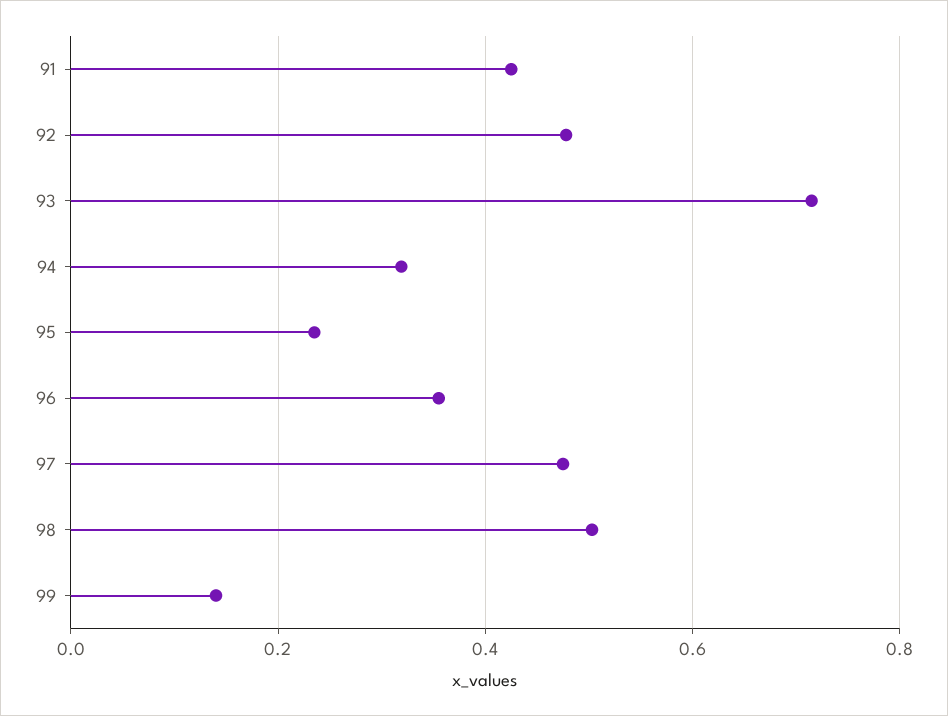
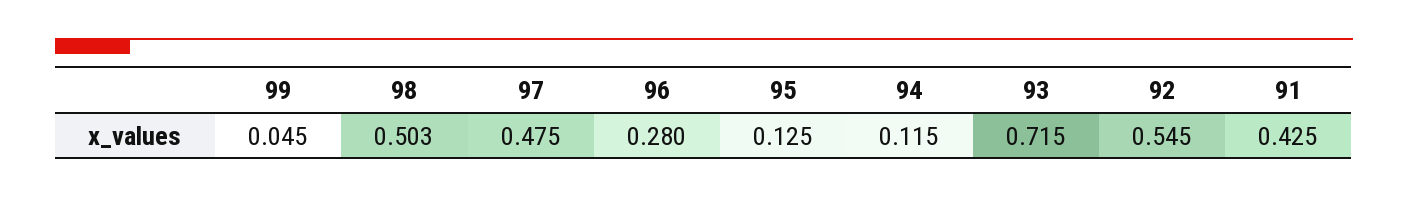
  {
    "91": 0.425,
-   "92": 0.48,
+   "92": 0.545,
    "93": 0.715,
-   "94": 0.32,
+   "94": 0.115,
-   "95": 0.24,
+   "95": 0.125,
-   "96": 0.36,
+   "96": 0.28,
    "97": 0.475,
    "98": 0.503,
-   "99": 0.14
+   "99": 0.045
  }

